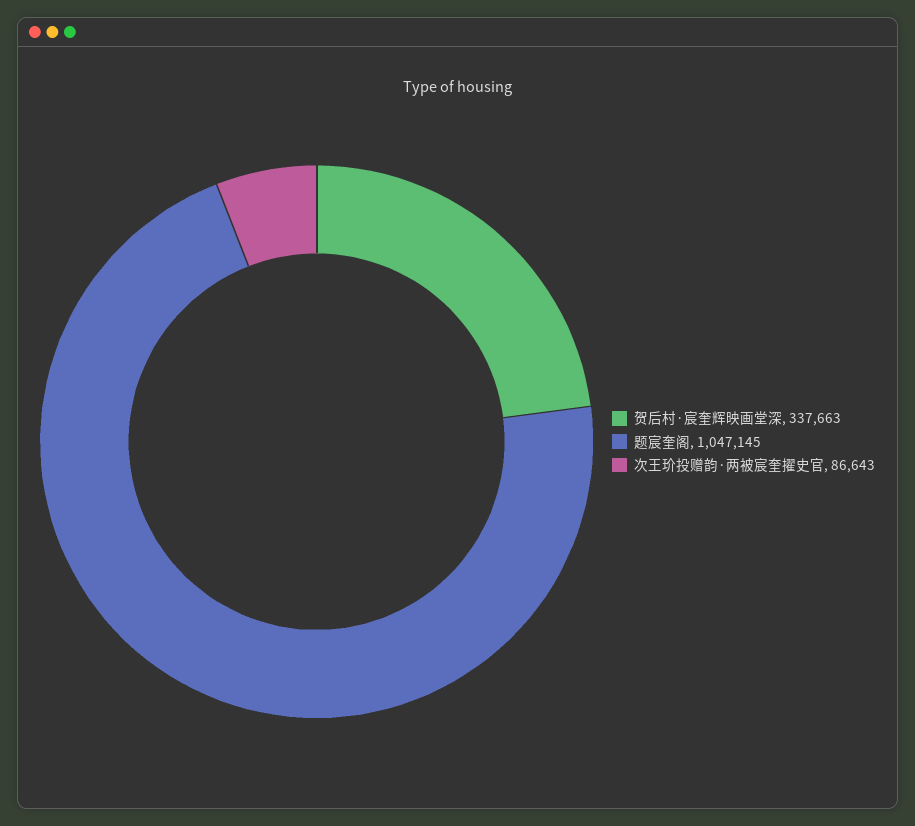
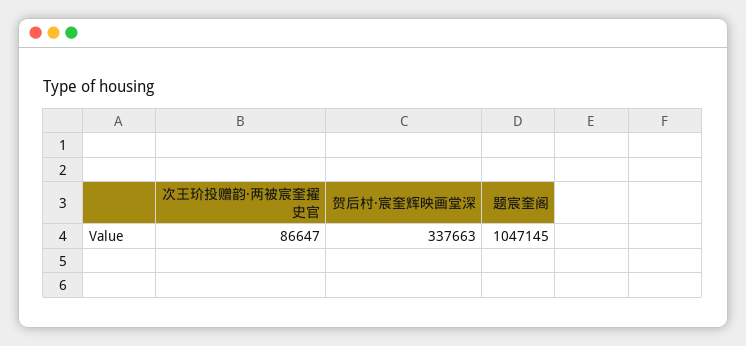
  {
    "贺后村·宸奎辉映画堂深": 337663,
    "题宸奎阁": 1047145,
-   "次王玠投赠韵·两被宸奎擢史官": 86643
+   "次王玠投赠韵·两被宸奎擢史官": 86647
  }

